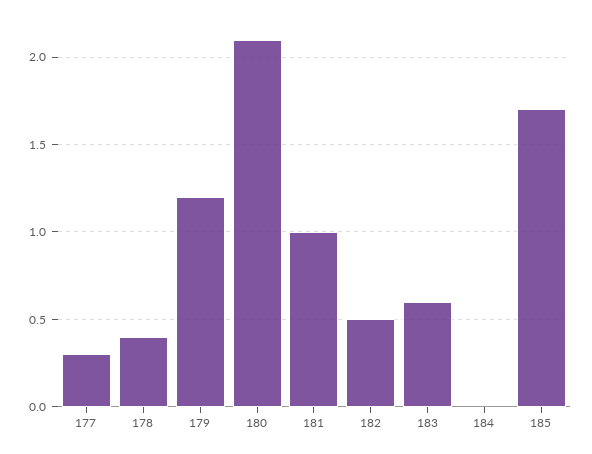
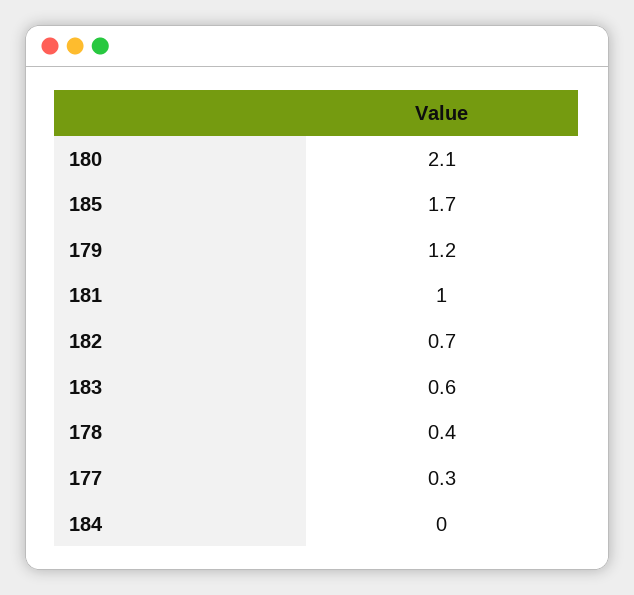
  {
    "177": 0.3,
    "178": 0.4,
    "179": 1.2,
    "180": 2.1,
    "181": 1,
-   "182": 0.5,
+   "182": 0.7,
    "183": 0.6,
    "184": 0,
    "185": 1.7
  }

